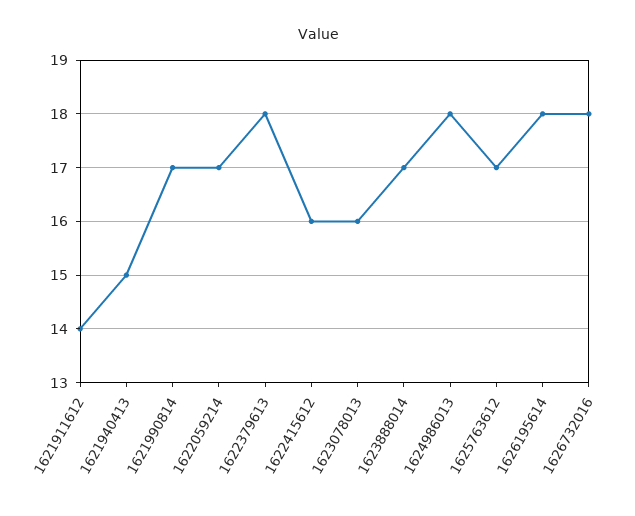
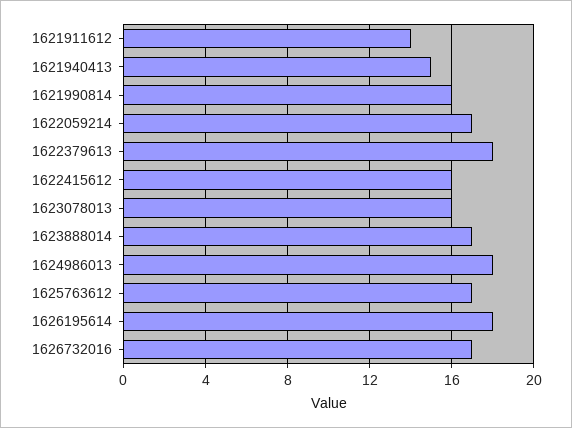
  {
    "1621911612": 14,
    "1621940413": 15,
-   "1621990814": 17,
+   "1621990814": 16,
    "1622059214": 17,
    "1622379613": 18,
    "1622415612": 16,
    "1623078013": 16,
    "1623888014": 17,
    "1624986013": 18,
    "1625763612": 17,
    "1626195614": 18,
-   "1626732016": 18
+   "1626732016": 17
  }

